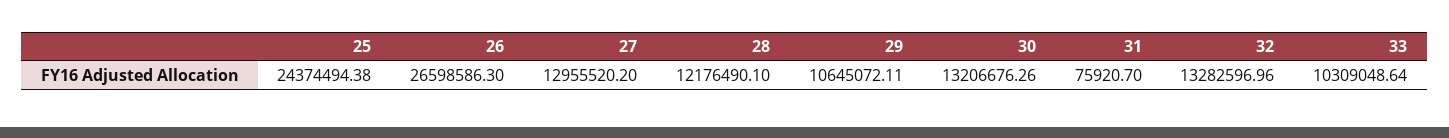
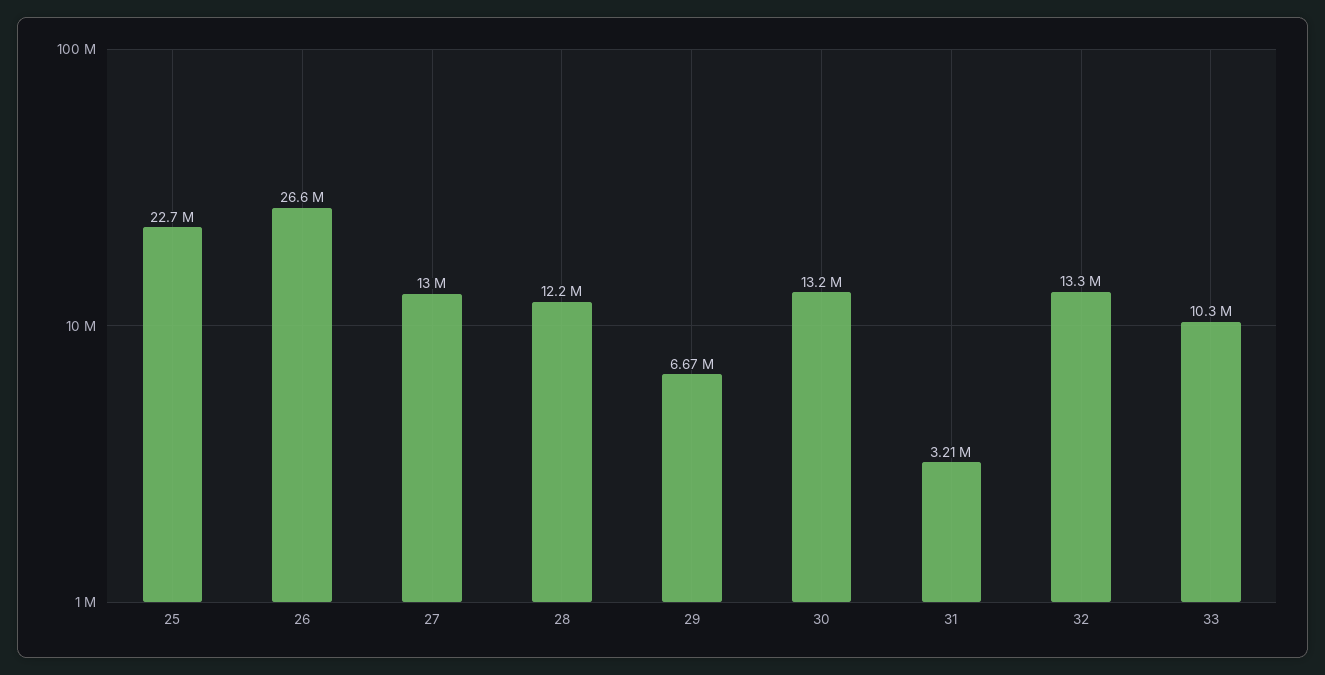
  {
-   "25": 24374494.38,
+   "25": 22700000,
    "26": 26598586.3,
    "27": 12955520.2,
    "28": 12176490.1,
-   "29": 10645072.11,
+   "29": 6670000,
    "30": 13206676.26,
-   "31": 75920.7,
+   "31": 3210000,
    "32": 13282596.96,
    "33": 10309048.64
  }

